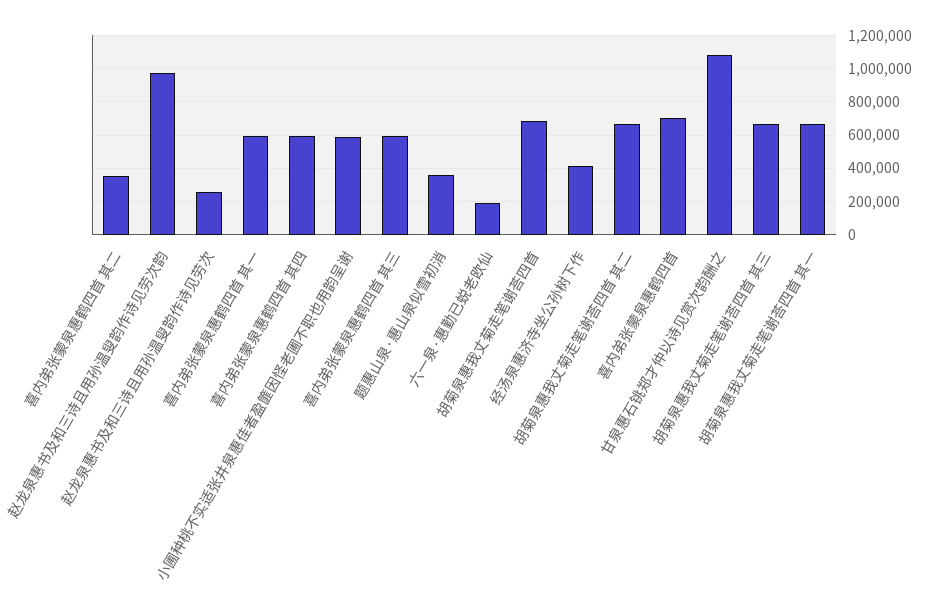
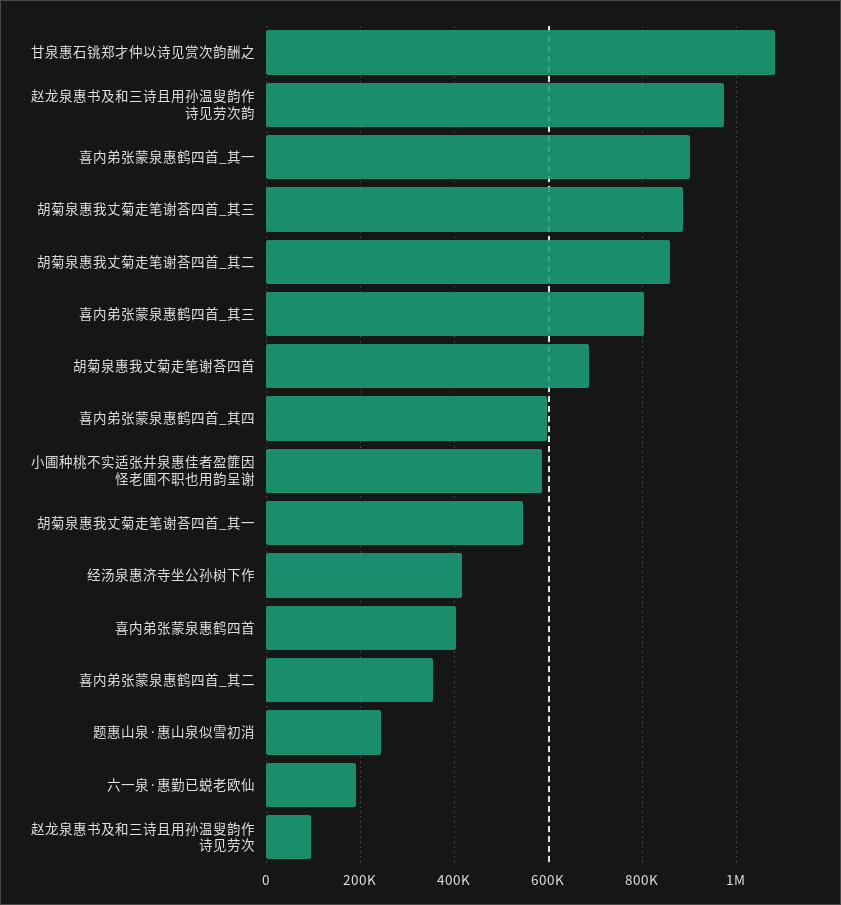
  {
    "喜内弟张蒙泉惠鹤四首 其二": 360000,
    "赵龙泉惠书及和三诗且用孙温叟韵作诗见劳次韵": 980000,
-   "赵龙泉惠书及和三诗且用孙温叟韵作诗见劳次": 250000,
+   "赵龙泉惠书及和三诗且用孙温叟韵作诗见劳次": 100000,
-   "喜内弟张蒙泉惠鹤四首 其一": 600000,
+   "喜内弟张蒙泉惠鹤四首 其一": 900000,
    "喜内弟张蒙泉惠鹤四首 其四": 600000,
    "小圃种桃不实适张井泉惠佳者盈篚因怪老圃不职也用韵呈谢": 580000,
-   "喜内弟张蒙泉惠鹤四首 其三": 600000,
+   "喜内弟张蒙泉惠鹤四首 其三": 800000,
-   "题惠山泉·惠山泉似雪初消": 350000,
+   "题惠山泉·惠山泉似雪初消": 240000,
    "六一泉·惠勤已蜕老欧仙": 200000,
    "胡菊泉惠我丈菊走笔谢荅四首": 680000,
    "经汤泉惠济寺坐公孙树下作": 420000,
-   "胡菊泉惠我丈菊走笔谢荅四首 其二": 650000,
+   "胡菊泉惠我丈菊走笔谢荅四首 其二": 860000,
-   "喜内弟张蒙泉惠鹤四首": 700000,
+   "喜内弟张蒙泉惠鹤四首": 400000,
    "甘泉惠石铫郑才仲以诗见赏次韵酬之": 1080000,
-   "胡菊泉惠我丈菊走笔谢荅四首 其三": 650000,
+   "胡菊泉惠我丈菊走笔谢荅四首 其三": 880000,
-   "胡菊泉惠我丈菊走笔谢荅四首 其一": 650000
+   "胡菊泉惠我丈菊走笔谢荅四首 其一": 540000
  }

